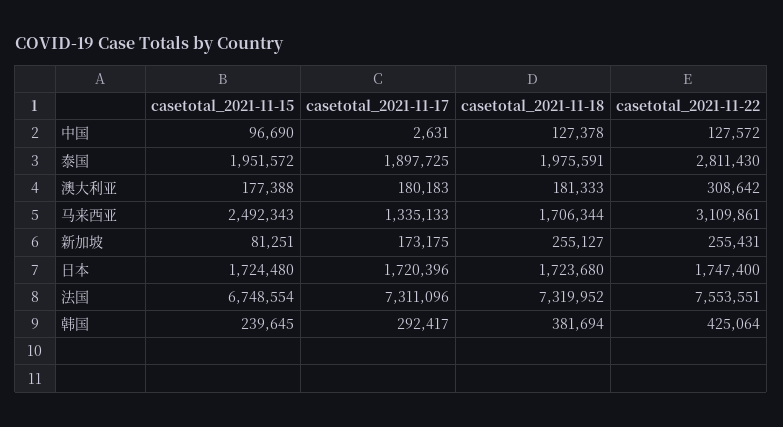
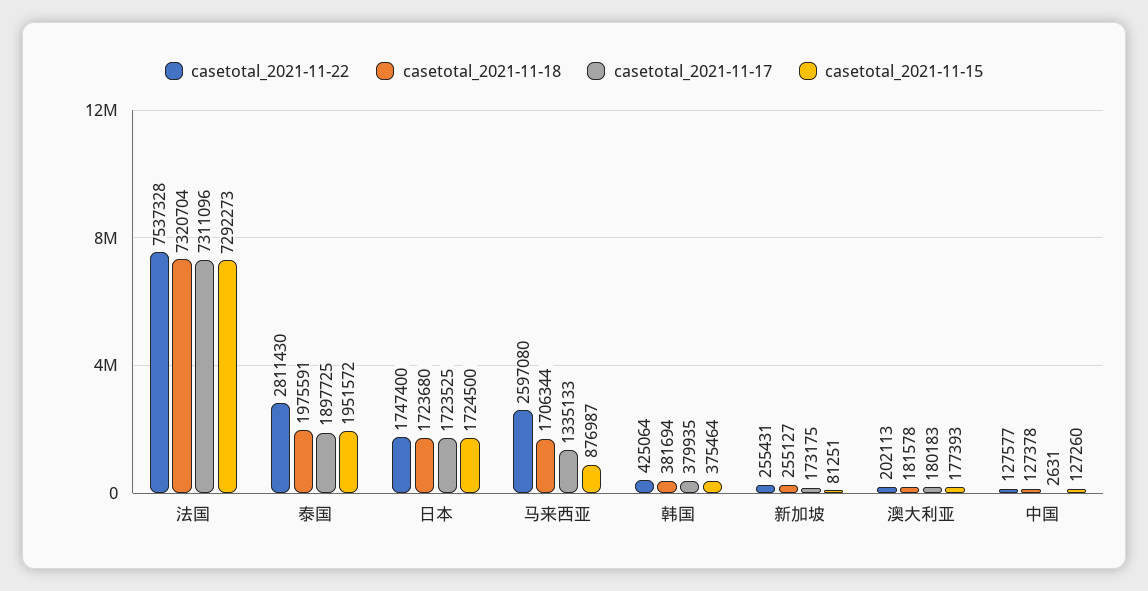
  {
    "casetotal_2021-11-15": {
-     "中国": 96690,
+     "中国": 127260,
      "泰国": 1951572,
-     "澳大利亚": 177388,
+     "澳大利亚": 177393,
-     "马来西亚": 2492343,
+     "马来西亚": 876987,
      "新加坡": 81251,
-     "日本": 1724480,
+     "日本": 1724500,
-     "法国": 6748554,
+     "法国": 7292273,
-     "韩国": 239645
+     "韩国": 375464
    },
    "casetotal_2021-11-17": {
      "中国": 2631,
      "泰国": 1897725,
      "澳大利亚": 180183,
      "马来西亚": 1335133,
      "新加坡": 173175,
-     "日本": 1720396,
+     "日本": 1723525,
      "法国": 7311096,
-     "韩国": 292417
+     "韩国": 379935
    },
    "casetotal_2021-11-18": {
      "中国": 127378,
      "泰国": 1975591,
-     "澳大利亚": 181333,
+     "澳大利亚": 181578,
      "马来西亚": 1706344,
      "新加坡": 255127,
      "日本": 1723680,
-     "法国": 7319952,
+     "法国": 7320704,
      "韩国": 381694
    },
    "casetotal_2021-11-22": {
-     "中国": 127572,
+     "中国": 127577,
      "泰国": 2811430,
-     "澳大利亚": 308642,
+     "澳大利亚": 202113,
-     "马来西亚": 3109861,
+     "马来西亚": 2597080,
      "新加坡": 255431,
      "日本": 1747400,
-     "法国": 7553551,
+     "法国": 7537328,
      "韩国": 425064
    }
  }

